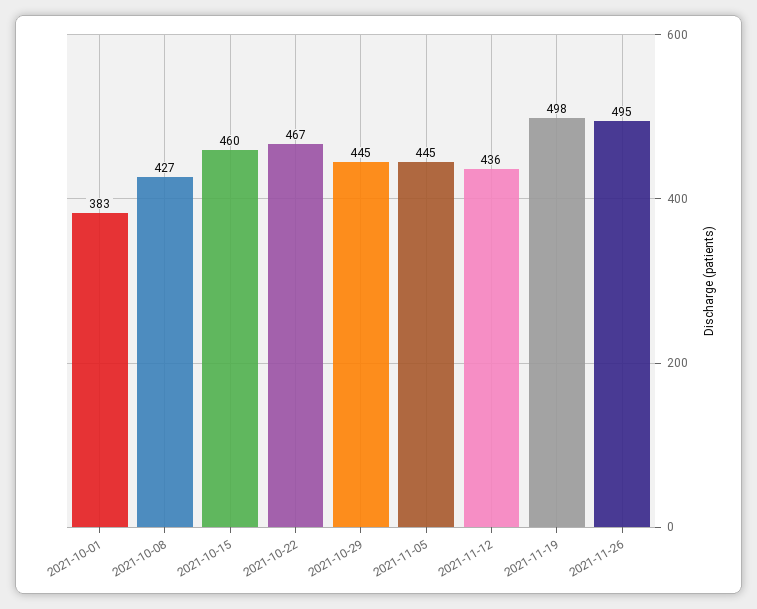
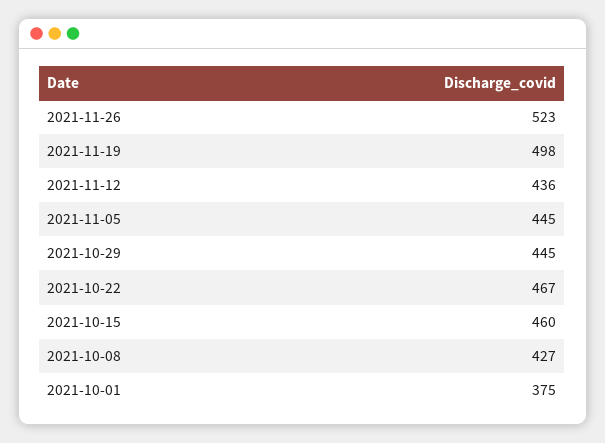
  {
-   "2021-10-01": 383,
+   "2021-10-01": 375,
    "2021-10-08": 427,
    "2021-10-15": 460,
    "2021-10-22": 467,
    "2021-10-29": 445,
    "2021-11-05": 445,
    "2021-11-12": 436,
    "2021-11-19": 498,
-   "2021-11-26": 495
+   "2021-11-26": 523
  }

